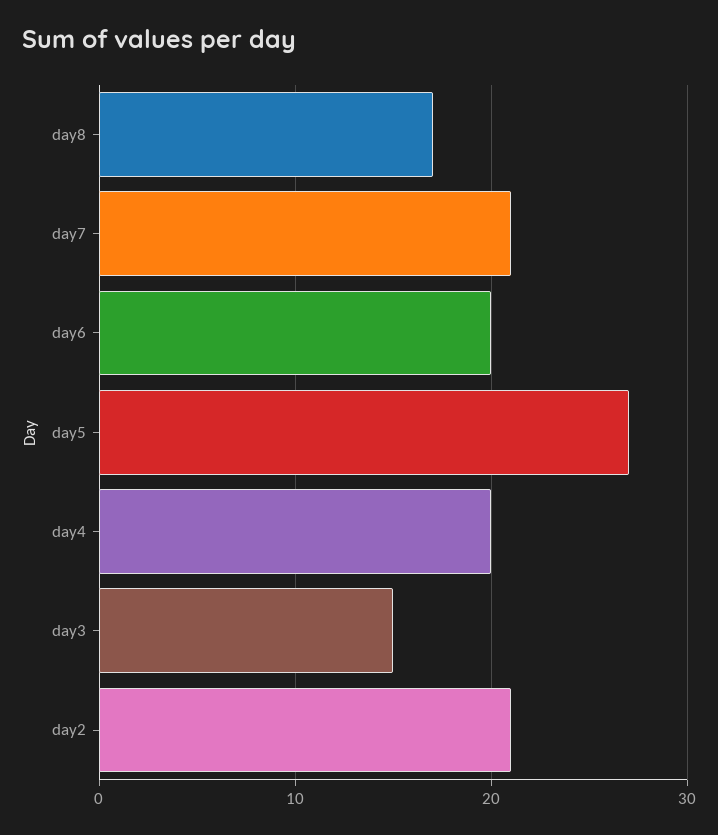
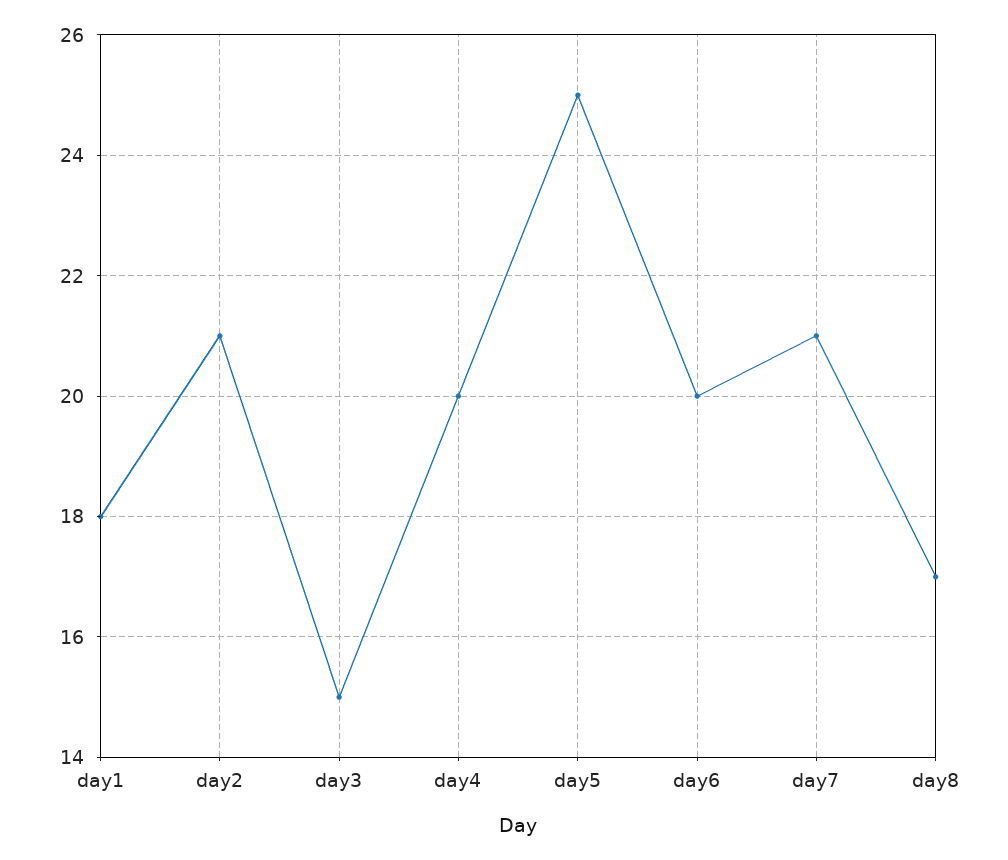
  {
    "day8": 17,
    "day7": 21,
    "day6": 20,
-   "day5": 27,
+   "day5": 25,
    "day4": 20,
    "day3": 15,
-   "day2": 21
+   "day2": 21,
+   "day1": 18
  }

